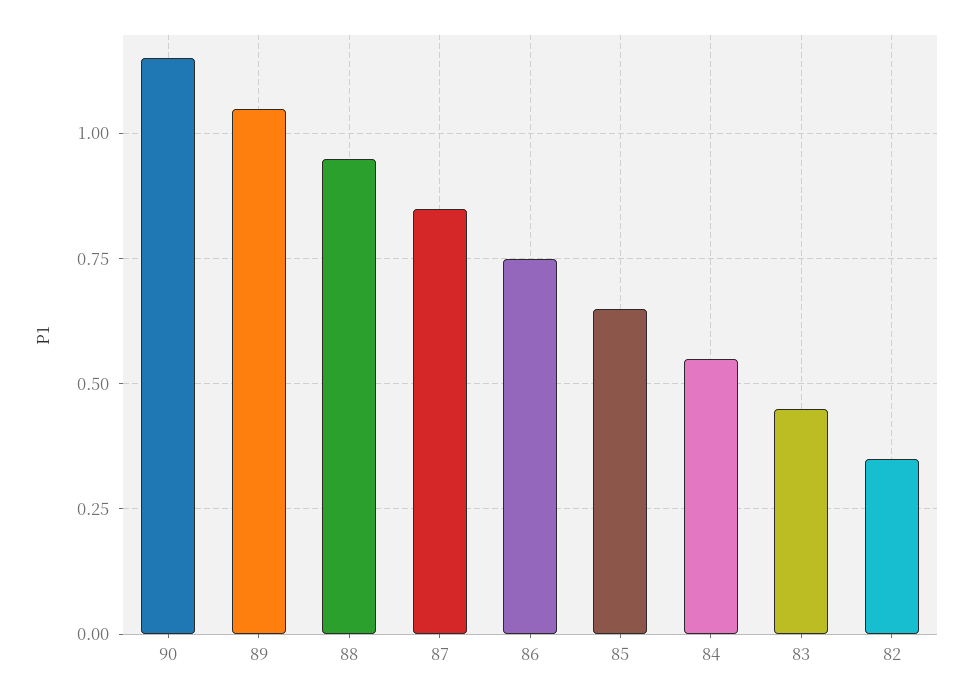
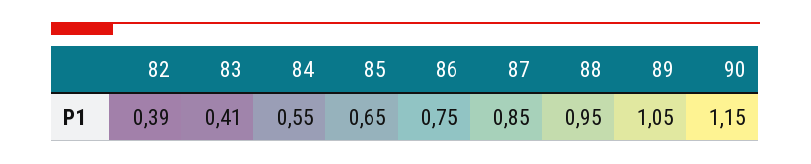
  {
    "90": 1.15,
    "89": 1.05,
    "88": 0.95,
    "87": 0.85,
    "86": 0.75,
    "85": 0.65,
    "84": 0.55,
-   "83": 0.45,
+   "83": 0.41,
-   "82": 0.35
+   "82": 0.39
  }

